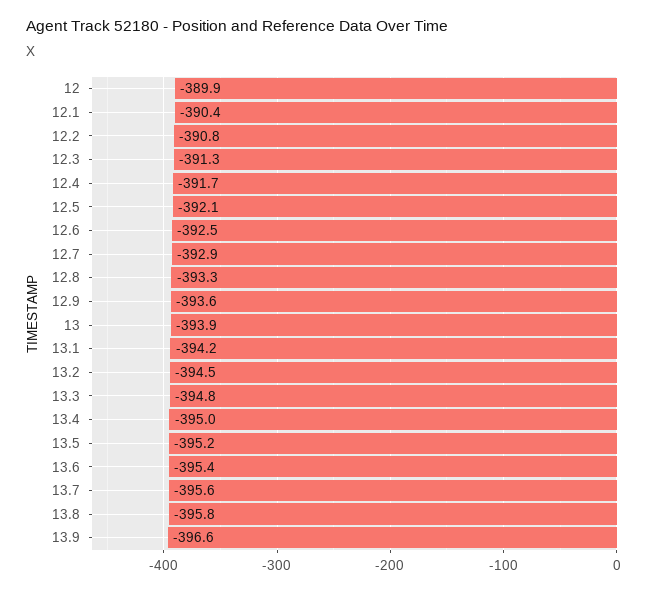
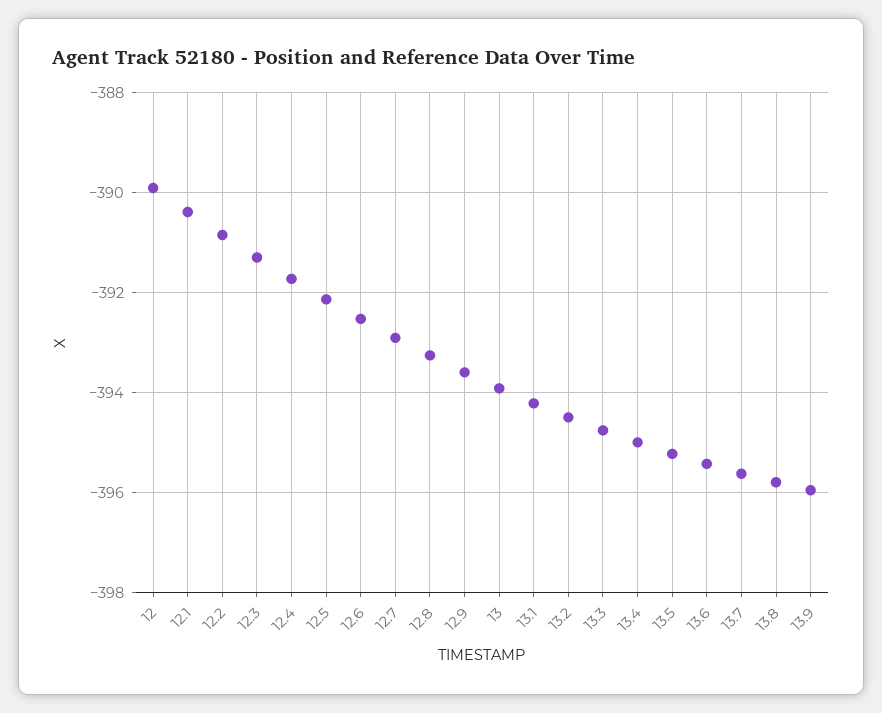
  {
    "12": -389.9,
    "12.1": -390.4,
    "12.2": -390.8,
    "12.3": -391.3,
    "12.4": -391.7,
    "12.5": -392.1,
    "12.6": -392.5,
    "12.7": -392.9,
    "12.8": -393.3,
    "12.9": -393.6,
    "13": -393.9,
    "13.1": -394.2,
    "13.2": -394.5,
    "13.3": -394.8,
    "13.4": -395,
    "13.5": -395.2,
    "13.6": -395.4,
    "13.7": -395.6,
    "13.8": -395.8,
-   "13.9": -396.6
+   "13.9": -396
  }

